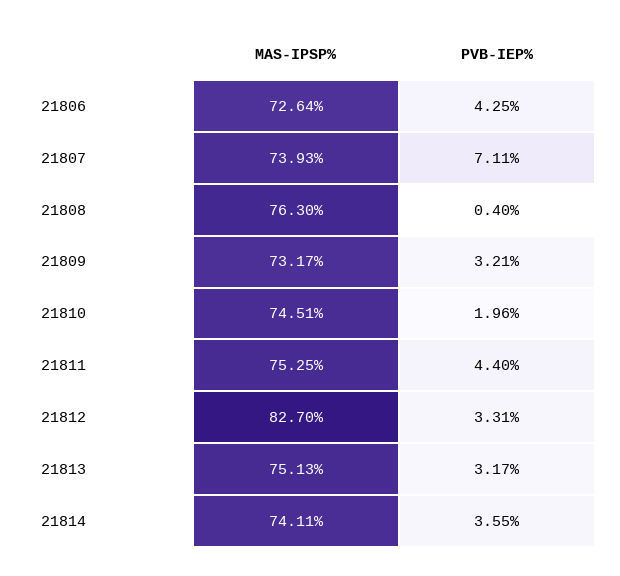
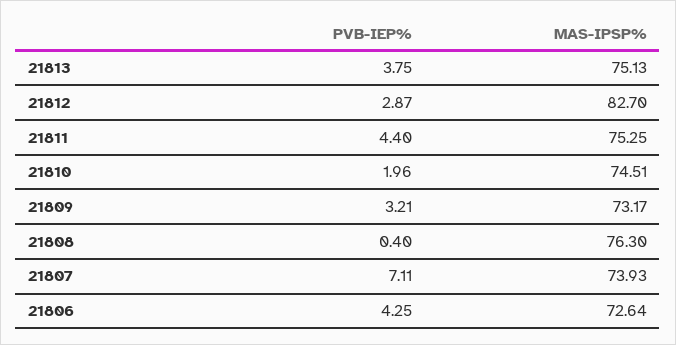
  {
    "MAS-IPSP%": {
      "21806": 72.64,
      "21807": 73.93,
      "21808": 76.3,
      "21809": 73.17,
      "21810": 74.51,
      "21811": 75.25,
      "21812": 82.7,
-     "21813": 75.13,
+     "21813": 75.13
-     "21814": 74.11
    },
    "PVB-IEP%": {
      "21806": 4.25,
      "21807": 7.11,
      "21808": 0.4,
      "21809": 3.21,
      "21810": 1.96,
      "21811": 4.4,
-     "21812": 3.31,
+     "21812": 2.87,
-     "21813": 3.17,
+     "21813": 3.75
-     "21814": 3.55
    }
  }

